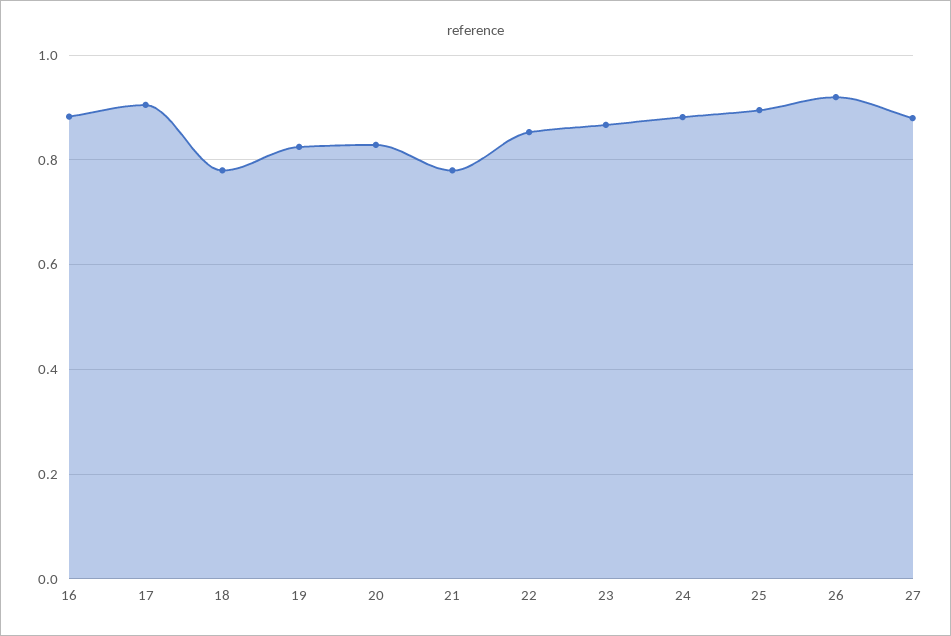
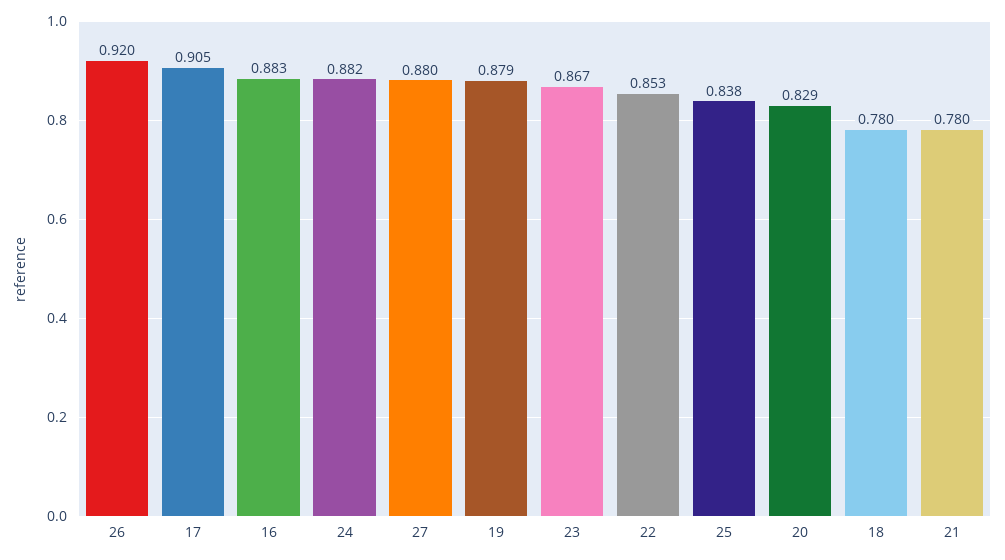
  {
    "16": 0.883,
    "17": 0.905,
    "18": 0.78,
-   "19": 0.82,
+   "19": 0.879,
    "20": 0.829,
    "21": 0.78,
    "22": 0.853,
    "23": 0.867,
    "24": 0.882,
-   "25": 0.9,
+   "25": 0.838,
    "26": 0.92,
    "27": 0.88
  }

